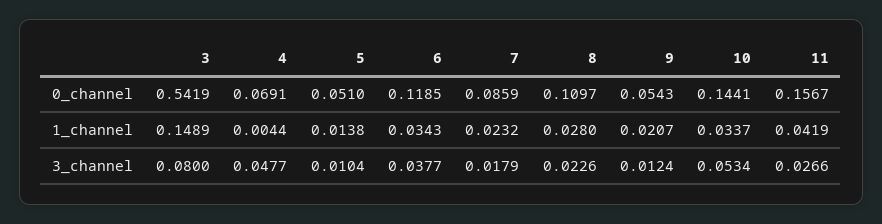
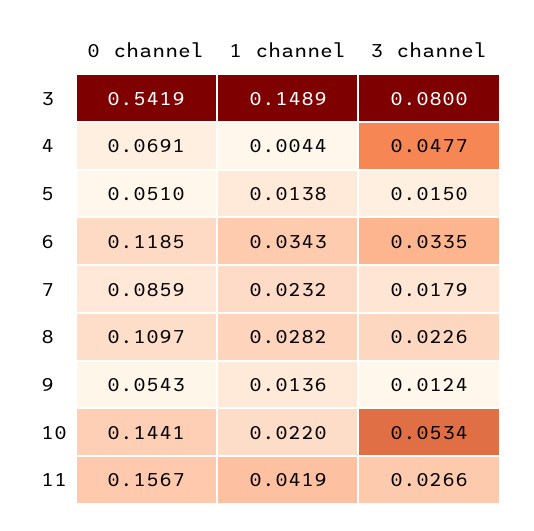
  {
    "3": {
      "0_channel": 0.5419,
      "1_channel": 0.1489,
      "3_channel": 0.08
    },
    "4": {
      "0_channel": 0.0691,
      "1_channel": 0.0044,
      "3_channel": 0.0477
    },
    "5": {
      "0_channel": 0.051,
      "1_channel": 0.0138,
-     "3_channel": 0.0104
+     "3_channel": 0.015
    },
    "6": {
      "0_channel": 0.1185,
      "1_channel": 0.0343,
-     "3_channel": 0.0377
+     "3_channel": 0.0335
    },
    "7": {
      "0_channel": 0.0859,
      "1_channel": 0.0232,
      "3_channel": 0.0179
    },
    "8": {
      "0_channel": 0.1097,
-     "1_channel": 0.028,
+     "1_channel": 0.0282,
      "3_channel": 0.0226
    },
    "9": {
      "0_channel": 0.0543,
-     "1_channel": 0.0207,
+     "1_channel": 0.0136,
      "3_channel": 0.0124
    },
    "10": {
      "0_channel": 0.1441,
-     "1_channel": 0.0337,
+     "1_channel": 0.022,
      "3_channel": 0.0534
    },
    "11": {
      "0_channel": 0.1567,
      "1_channel": 0.0419,
      "3_channel": 0.0266
    }
  }

